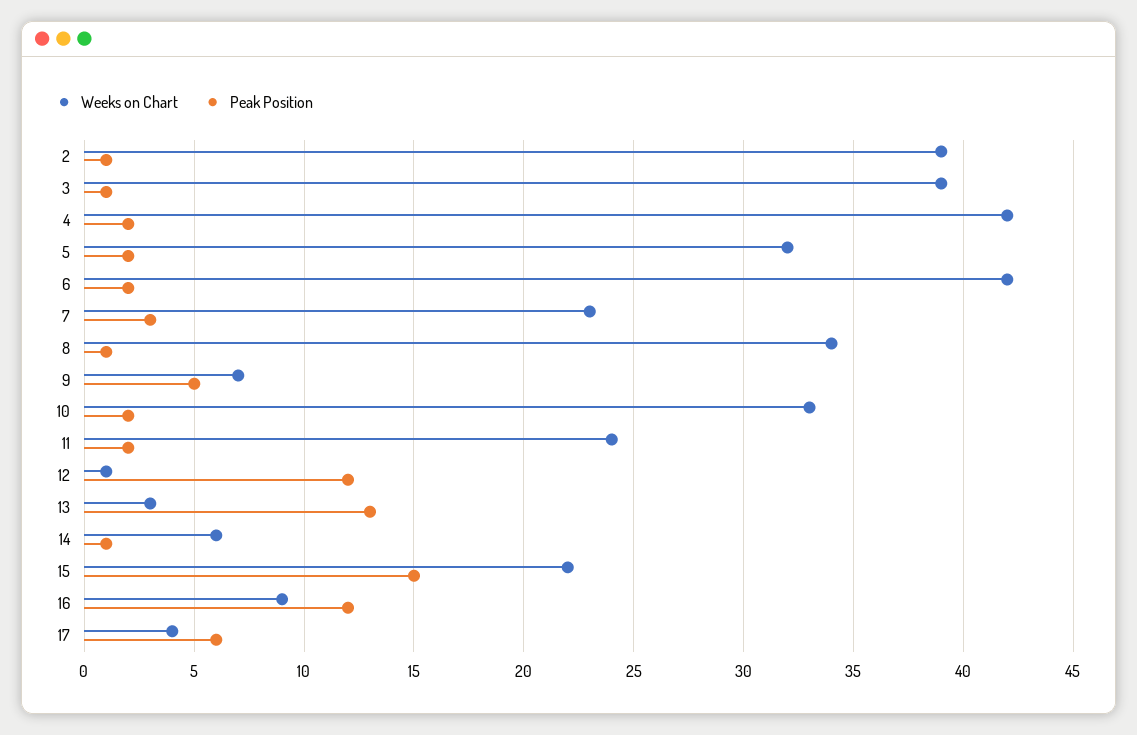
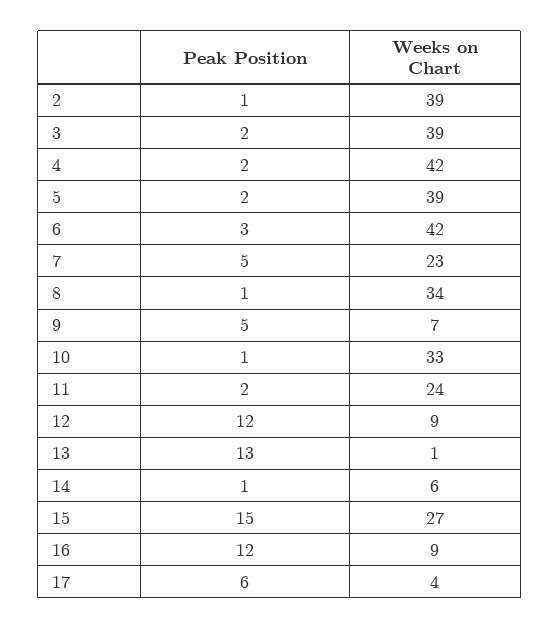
  {
    "Weeks on Chart": {
      "2": 39,
      "3": 39,
      "4": 42,
-     "5": 32,
+     "5": 39,
      "6": 42,
      "7": 23,
      "8": 34,
      "9": 7,
      "10": 33,
      "11": 24,
-     "12": 1,
+     "12": 9,
-     "13": 3,
+     "13": 1,
      "14": 6,
-     "15": 22,
+     "15": 27,
      "16": 9,
      "17": 4
    },
    "Peak Position": {
      "2": 1,
-     "3": 1,
+     "3": 2,
      "4": 2,
      "5": 2,
-     "6": 2,
+     "6": 3,
-     "7": 3,
+     "7": 5,
      "8": 1,
      "9": 5,
-     "10": 2,
+     "10": 1,
      "11": 2,
      "12": 12,
      "13": 13,
      "14": 1,
      "15": 15,
      "16": 12,
      "17": 6
    }
  }

